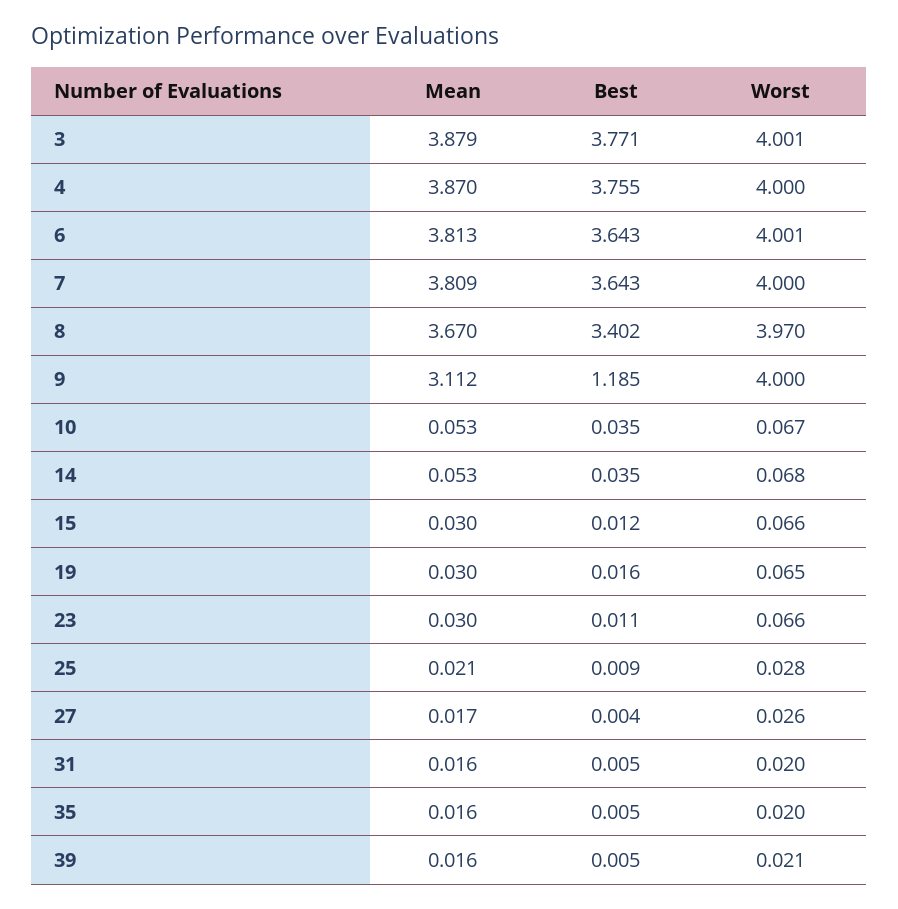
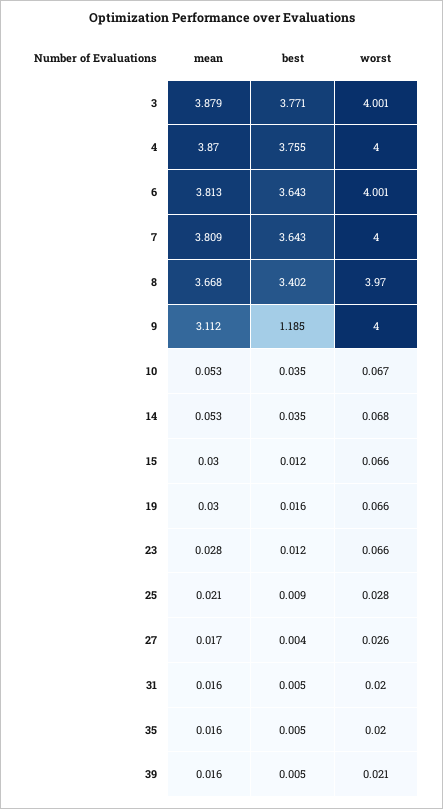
  {
    "Mean": {
      "3": 3.879,
      "4": 3.87,
      "6": 3.813,
      "7": 3.809,
-     "8": 3.67,
+     "8": 3.668,
      "9": 3.112,
      "10": 0.053,
      "14": 0.053,
      "15": 0.03,
      "19": 0.03,
-     "23": 0.03,
+     "23": 0.028,
      "25": 0.021,
      "27": 0.017,
      "31": 0.016,
      "35": 0.016,
      "39": 0.016
    },
    "Best": {
      "3": 3.771,
      "4": 3.755,
      "6": 3.643,
      "7": 3.643,
      "8": 3.402,
      "9": 1.185,
      "10": 0.035,
      "14": 0.035,
      "15": 0.012,
      "19": 0.016,
-     "23": 0.011,
+     "23": 0.012,
      "25": 0.009,
      "27": 0.004,
      "31": 0.005,
      "35": 0.005,
      "39": 0.005
    },
    "Worst": {
      "3": 4.001,
      "4": 4,
      "6": 4.001,
      "7": 4,
      "8": 3.97,
      "9": 4,
      "10": 0.067,
      "14": 0.068,
      "15": 0.066,
-     "19": 0.065,
+     "19": 0.066,
      "23": 0.066,
      "25": 0.028,
      "27": 0.026,
      "31": 0.02,
      "35": 0.02,
      "39": 0.021
    }
  }

